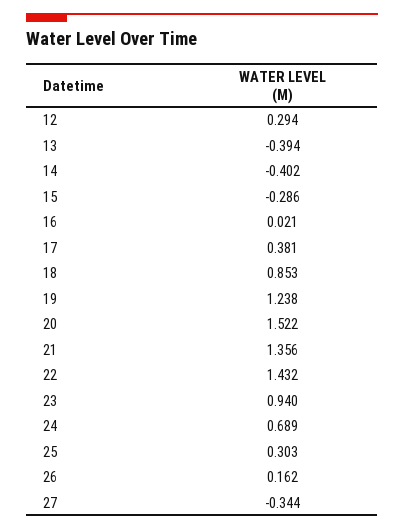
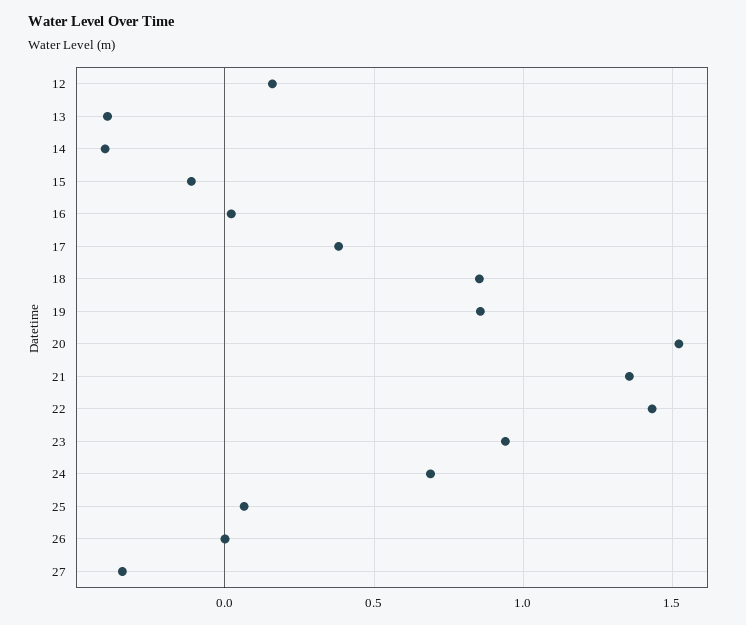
  {
-   "12": 0.294,
+   "12": 0.15,
    "13": -0.394,
    "14": -0.402,
-   "15": -0.286,
+   "15": -0.1,
    "16": 0.021,
    "17": 0.381,
    "18": 0.853,
-   "19": 1.238,
+   "19": 0.85,
    "20": 1.522,
    "21": 1.356,
    "22": 1.432,
    "23": 0.94,
    "24": 0.689,
-   "25": 0.303,
+   "25": 0.05,
-   "26": 0.162,
+   "26": 0,
    "27": -0.344
  }

